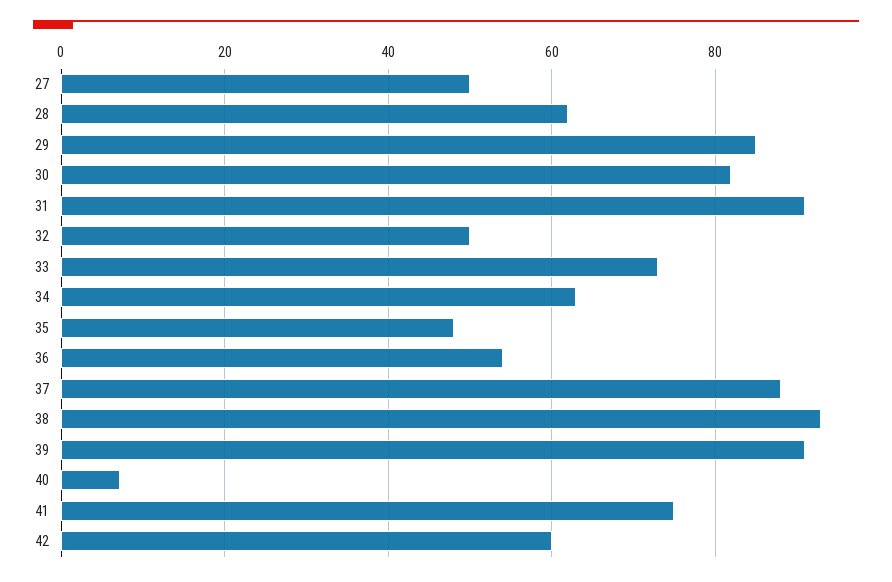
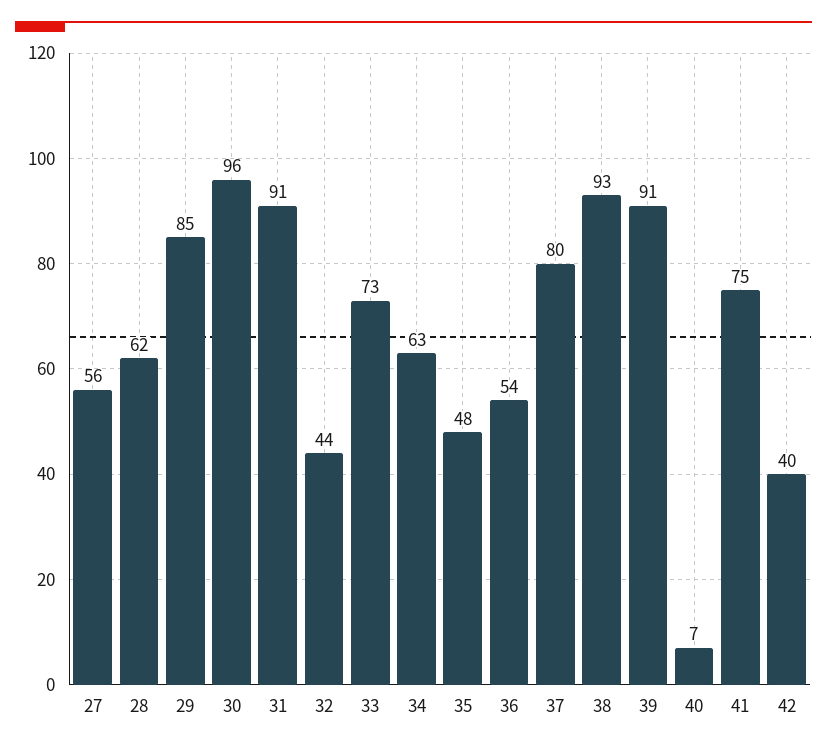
  {
-   "27": 50,
+   "27": 56,
    "28": 62,
    "29": 85,
-   "30": 82,
+   "30": 96,
    "31": 91,
-   "32": 50,
+   "32": 44,
    "33": 73,
    "34": 63,
    "35": 48,
    "36": 54,
-   "37": 88,
+   "37": 80,
    "38": 93,
    "39": 91,
    "40": 7,
    "41": 75,
-   "42": 60
+   "42": 40
  }

